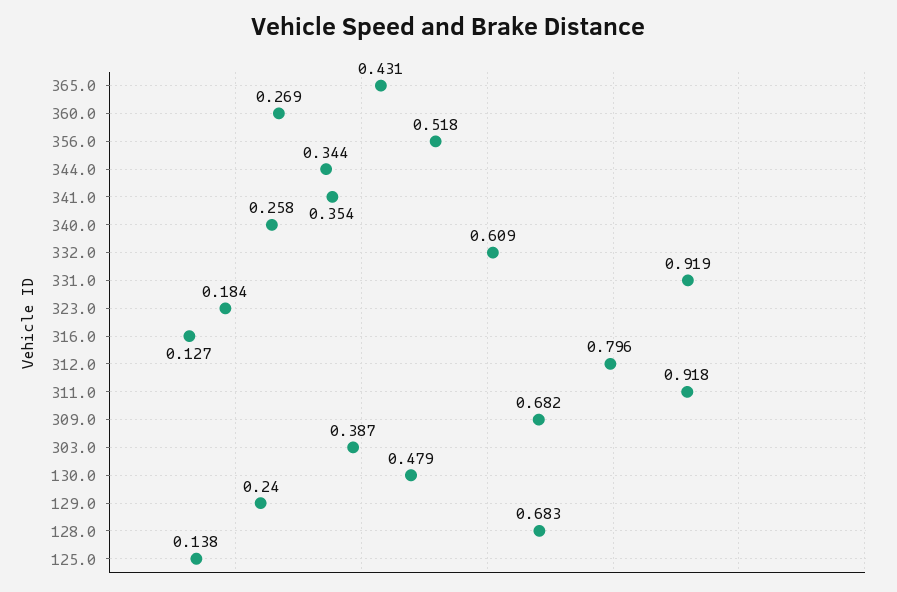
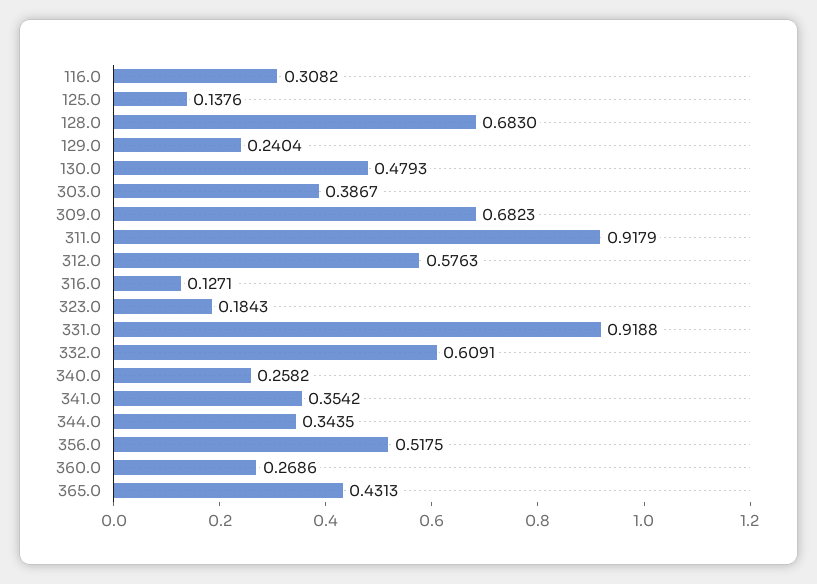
  {
    "365.0": 0.4313,
    "360.0": 0.2686,
    "356.0": 0.5175,
    "344.0": 0.3435,
    "341.0": 0.3542,
    "340.0": 0.2582,
    "332.0": 0.6091,
    "331.0": 0.9188,
    "323.0": 0.1843,
    "316.0": 0.1271,
-   "312.0": 0.796,
+   "312.0": 0.5763,
    "311.0": 0.9179,
    "309.0": 0.6823,
    "303.0": 0.3867,
    "130.0": 0.4793,
    "129.0": 0.2404,
    "128.0": 0.683,
-   "125.0": 0.1376
+   "125.0": 0.1376,
+   "116.0": 0.3082
  }

